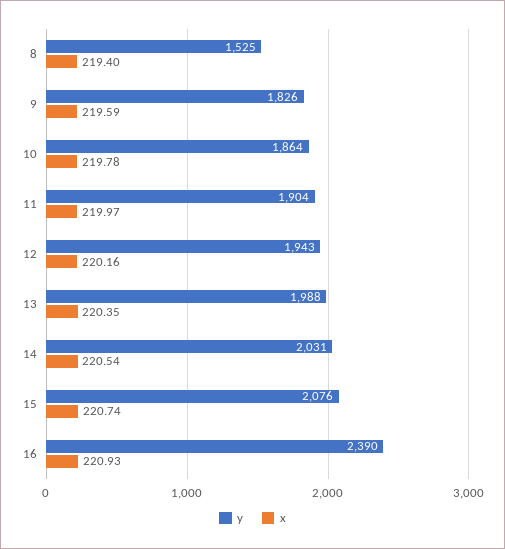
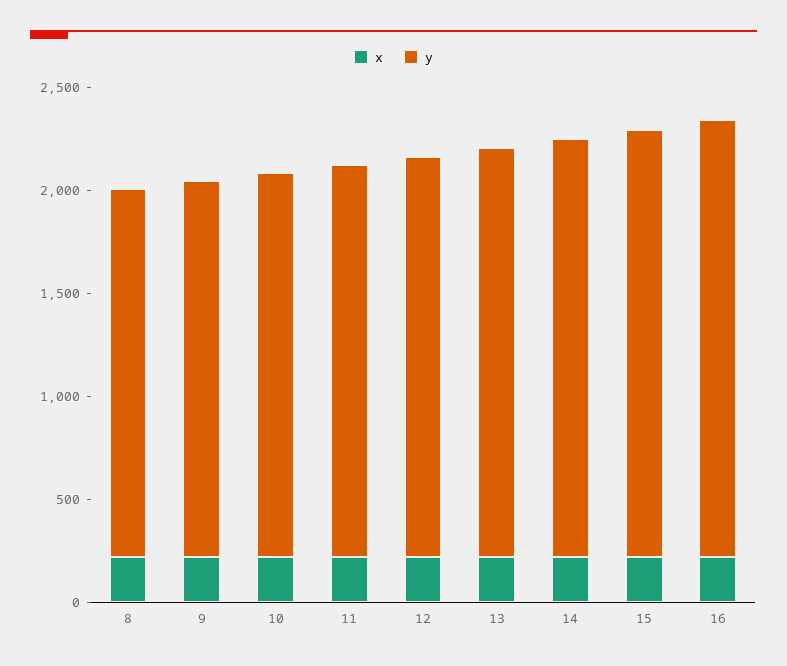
  {
    "y": {
-     "8": 1525,
+     "8": 1800,
      "9": 1826,
      "10": 1864,
      "11": 1904,
      "12": 1943,
      "13": 1988,
      "14": 2031,
      "15": 2076,
-     "16": 2390
+     "16": 2100
    },
    "x": {
      "8": 219.4,
      "9": 219.59,
      "10": 219.78,
      "11": 219.97,
      "12": 220.16,
      "13": 220.35,
      "14": 220.54,
      "15": 220.74,
      "16": 220.93
    }
  }

